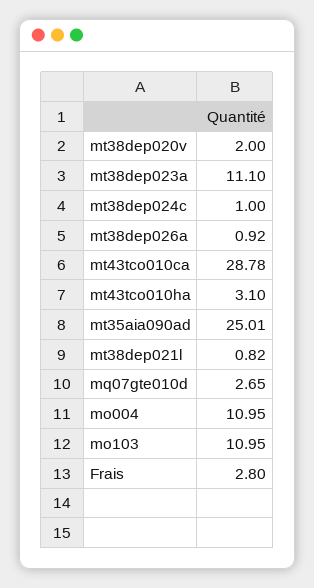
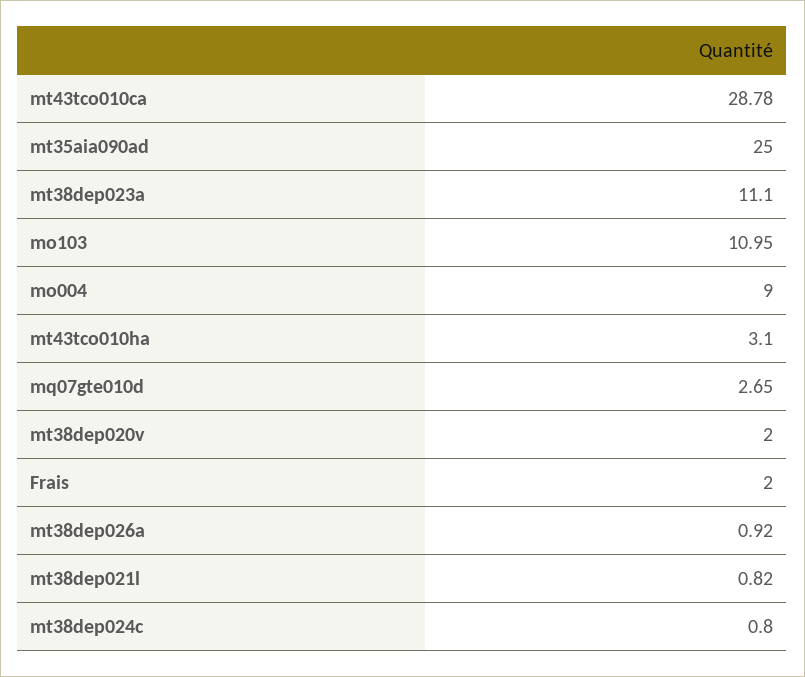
  {
    "mt38dep020v": 2,
    "mt38dep023a": 11.1,
-   "mt38dep024c": 1,
+   "mt38dep024c": 0.8,
    "mt38dep026a": 0.92,
    "mt43tco010ca": 28.78,
    "mt43tco010ha": 3.1,
-   "mt35aia090ad": 25.01,
+   "mt35aia090ad": 25,
    "mt38dep021l": 0.82,
    "mq07gte010d": 2.65,
-   "mo004": 10.95,
+   "mo004": 9,
    "mo103": 10.95,
-   "Frais": 2.8
+   "Frais": 2
  }

